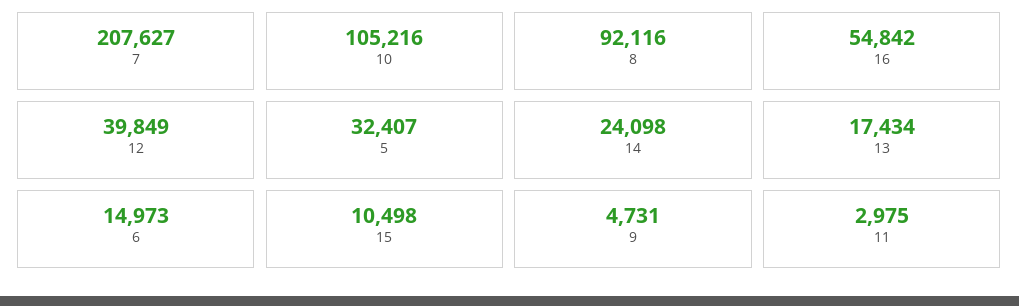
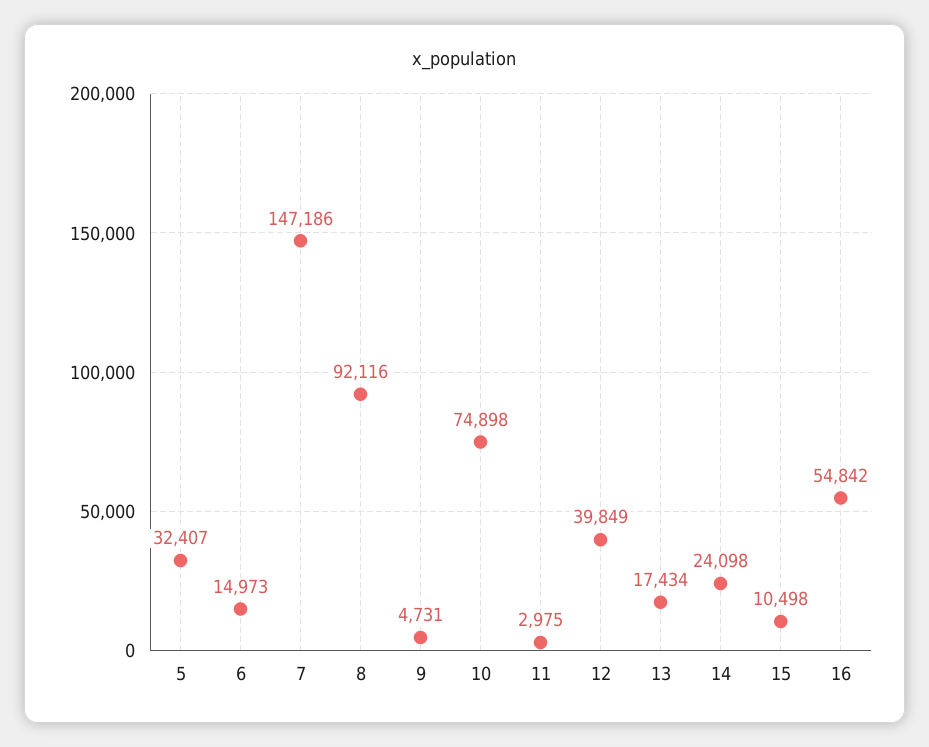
  {
-   "7": 207627,
+   "7": 147186,
-   "10": 105216,
+   "10": 74898,
    "8": 92116,
    "16": 54842,
    "12": 39849,
    "5": 32407,
    "14": 24098,
    "13": 17434,
    "6": 14973,
    "15": 10498,
    "9": 4731,
    "11": 2975
  }

